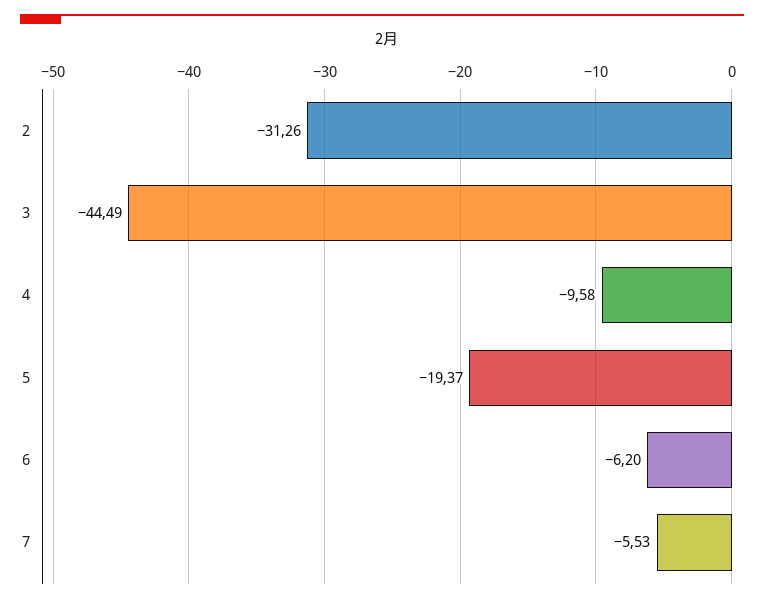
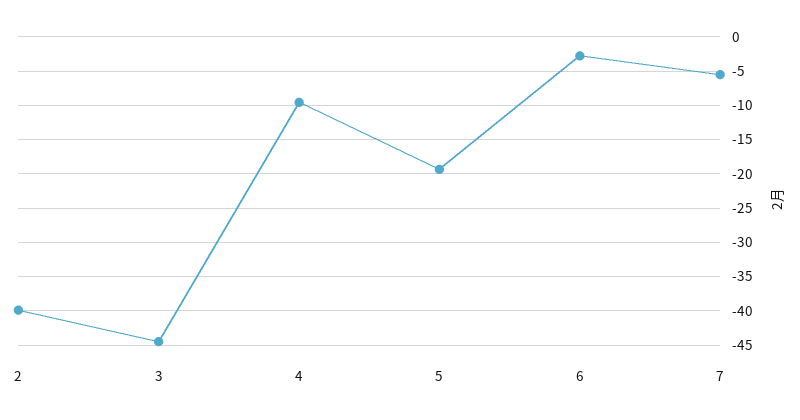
  {
-   "2": -31.26,
+   "2": -40,
    "3": -44.49,
    "4": -9.58,
    "5": -19.37,
-   "6": -6.2,
+   "6": -3,
    "7": -5.53
  }

